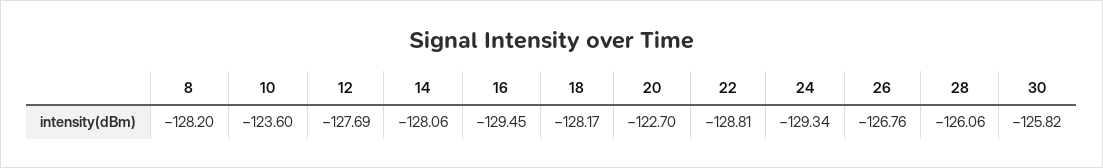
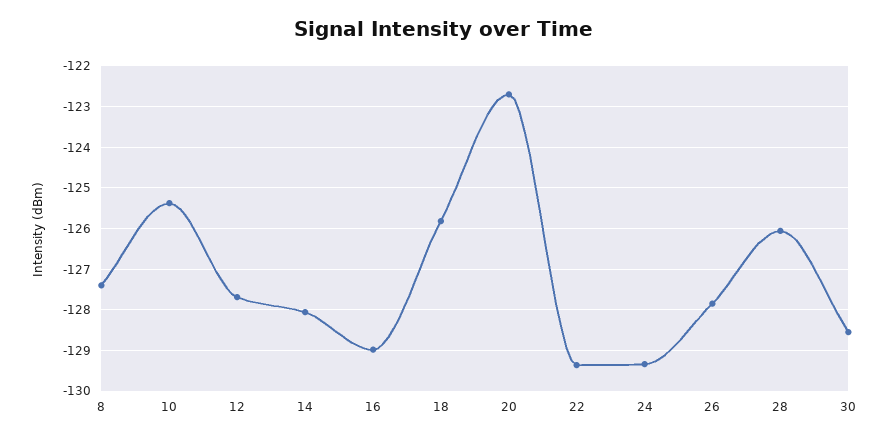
  {
-   "8": -128.2,
+   "8": -127.4,
-   "10": -123.6,
+   "10": -125.4,
    "12": -127.69,
    "14": -128.06,
-   "16": -129.45,
+   "16": -129,
-   "18": -128.17,
+   "18": -125.8,
    "20": -122.7,
-   "22": -128.81,
+   "22": -129.4,
    "24": -129.34,
-   "26": -126.76,
+   "26": -127.8,
    "28": -126.06,
-   "30": -125.82
+   "30": -128.6
  }

